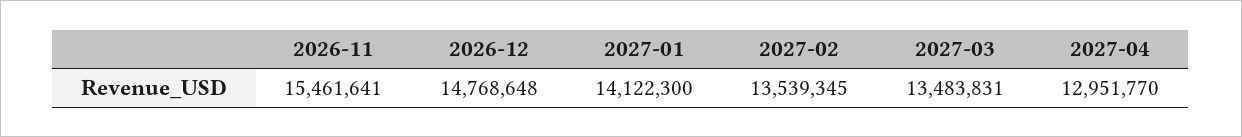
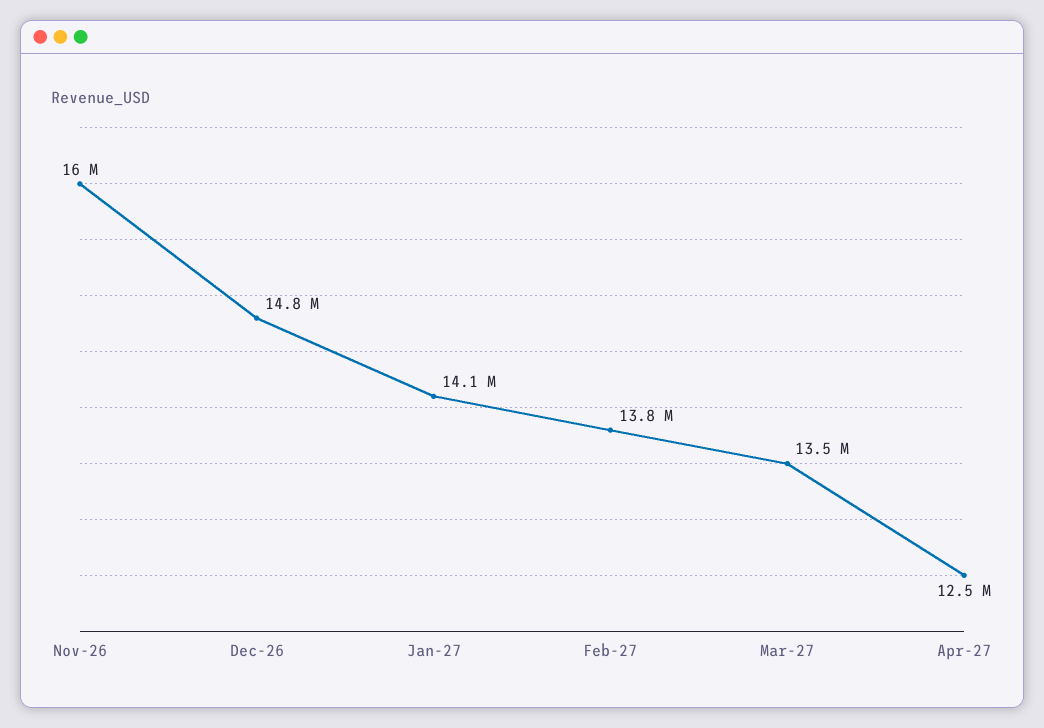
  {
-   "2026-11": 15461641,
+   "2026-11": 16000000,
    "2026-12": 14768648,
    "2027-01": 14122300,
-   "2027-02": 13539345,
+   "2027-02": 13800000,
    "2027-03": 13483831,
-   "2027-04": 12951770
+   "2027-04": 12500000
  }

